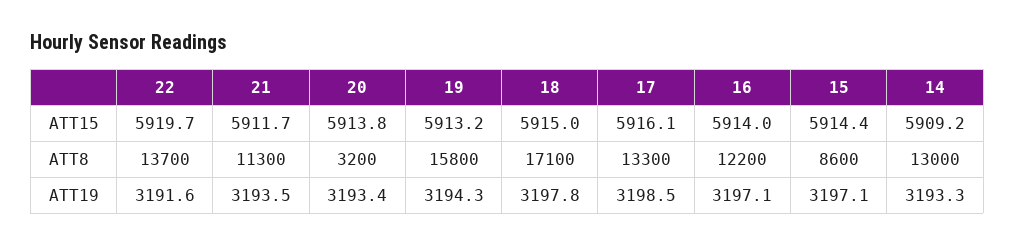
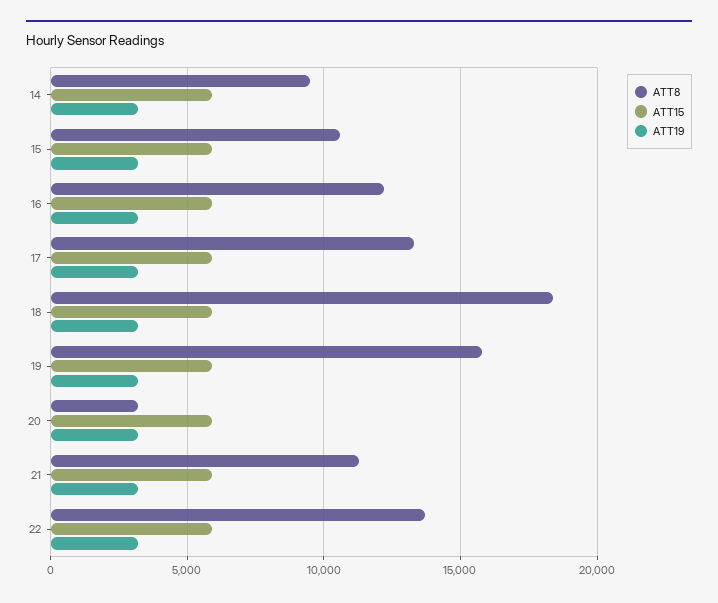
  {
    "ATT15": {
      "22": 5919.7,
      "21": 5911.7,
      "20": 5913.8,
      "19": 5913.2,
      "18": 5915,
      "17": 5916.1,
      "16": 5914,
      "15": 5914.4,
      "14": 5909.2
    },
    "ATT8": {
      "22": 13700,
      "21": 11300,
      "20": 3200,
      "19": 15800,
-     "18": 17100,
+     "18": 18500,
      "17": 13300,
      "16": 12200,
-     "15": 8600,
+     "15": 10500,
-     "14": 13000
+     "14": 9500
    },
    "ATT19": {
      "22": 3191.6,
      "21": 3193.5,
      "20": 3193.4,
      "19": 3194.3,
      "18": 3197.8,
      "17": 3198.5,
      "16": 3197.1,
      "15": 3197.1,
      "14": 3193.3
    }
  }

